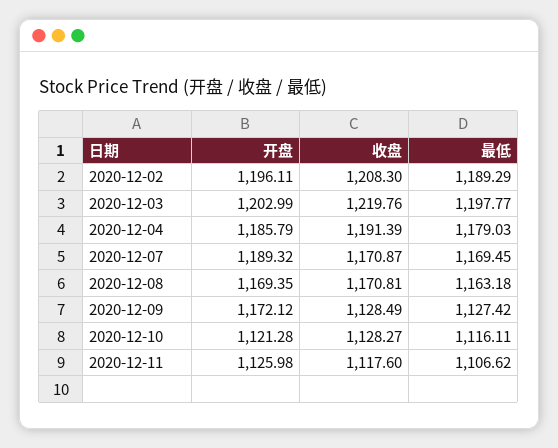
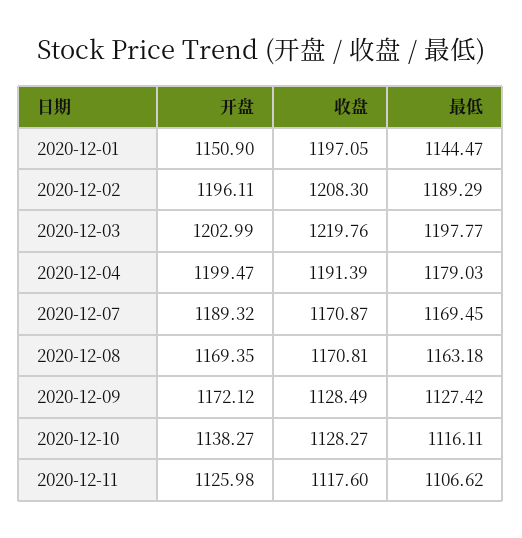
  {
    "开盘": {
      "2020-12-02": 1196.11,
      "2020-12-03": 1202.99,
-     "2020-12-04": 1185.79,
+     "2020-12-04": 1199.47,
      "2020-12-07": 1189.32,
      "2020-12-08": 1169.35,
      "2020-12-09": 1172.12,
-     "2020-12-10": 1121.28,
+     "2020-12-10": 1138.27,
-     "2020-12-11": 1125.98
+     "2020-12-11": 1125.98,
+     "2020-12-01": 1150.9
    },
    "收盘": {
      "2020-12-02": 1208.3,
      "2020-12-03": 1219.76,
      "2020-12-04": 1191.39,
      "2020-12-07": 1170.87,
      "2020-12-08": 1170.81,
      "2020-12-09": 1128.49,
      "2020-12-10": 1128.27,
-     "2020-12-11": 1117.6
+     "2020-12-11": 1117.6,
+     "2020-12-01": 1197.05
    },
    "最低": {
      "2020-12-02": 1189.29,
      "2020-12-03": 1197.77,
      "2020-12-04": 1179.03,
      "2020-12-07": 1169.45,
      "2020-12-08": 1163.18,
      "2020-12-09": 1127.42,
      "2020-12-10": 1116.11,
-     "2020-12-11": 1106.62
+     "2020-12-11": 1106.62,
+     "2020-12-01": 1144.47
    }
  }

